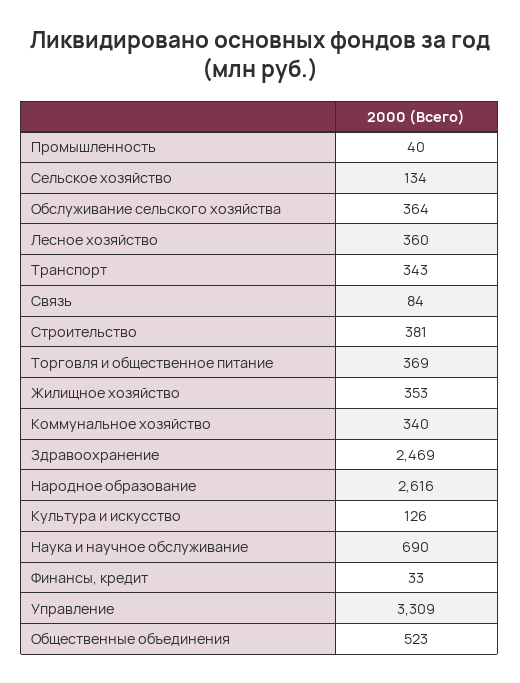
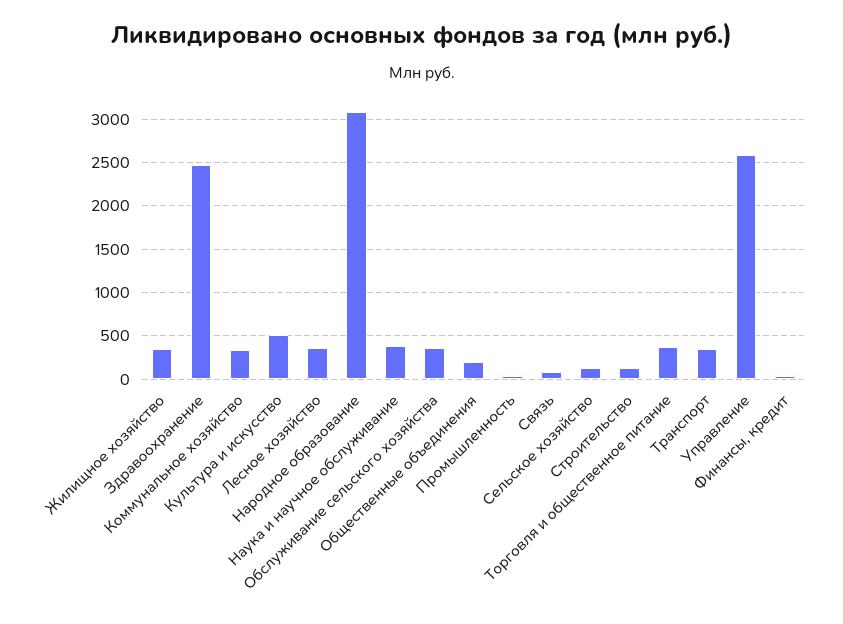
  {
    "Промышленность": 40,
    "Сельское хозяйство": 134,
    "Обслуживание сельского хозяйства": 364,
    "Лесное хозяйство": 360,
    "Транспорт": 343,
    "Связь": 84,
-   "Строительство": 381,
+   "Строительство": 100,
    "Торговля и общественное питание": 369,
    "Жилищное хозяйство": 353,
    "Коммунальное хозяйство": 340,
    "Здравоохранение": 2469,
-   "Народное образование": 2616,
+   "Народное образование": 3100,
-   "Культура и искусство": 126,
+   "Культура и искусство": 500,
-   "Наука и научное обслуживание": 690,
+   "Наука и научное обслуживание": 400,
    "Финансы, кредит": 33,
-   "Управление": 3309,
+   "Управление": 2600,
-   "Общественные объединения": 523
+   "Общественные объединения": 200
  }

